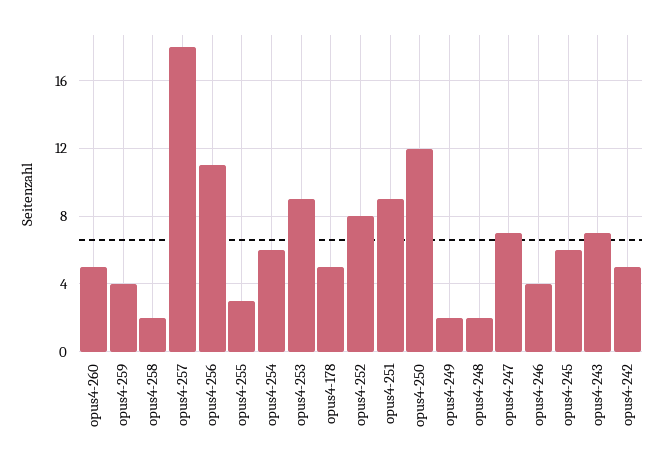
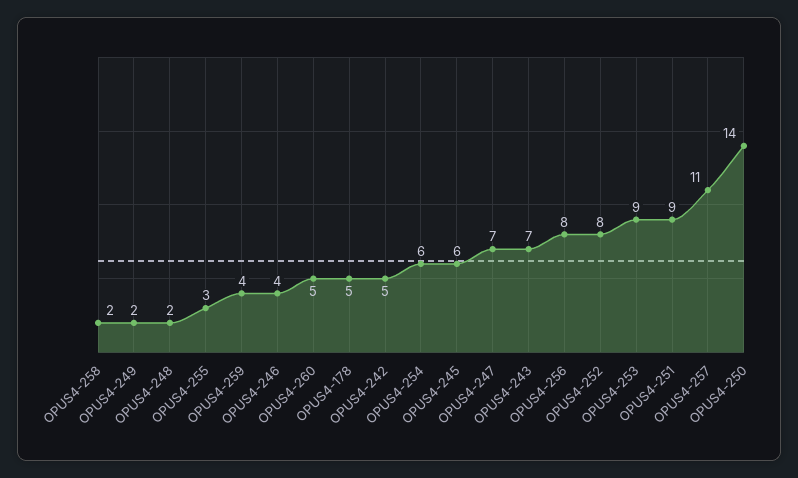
  {
    "opus4-260": 5,
    "opus4-259": 4,
    "opus4-258": 2,
-   "opus4-257": 18,
+   "opus4-257": 11,
-   "opus4-256": 11,
+   "opus4-256": 8,
    "opus4-255": 3,
    "opus4-254": 6,
    "opus4-253": 9,
    "opus4-178": 5,
    "opus4-252": 8,
    "opus4-251": 9,
-   "opus4-250": 12,
+   "opus4-250": 14,
    "opus4-249": 2,
    "opus4-248": 2,
    "opus4-247": 7,
    "opus4-246": 4,
    "opus4-245": 6,
    "opus4-243": 7,
    "opus4-242": 5
  }

